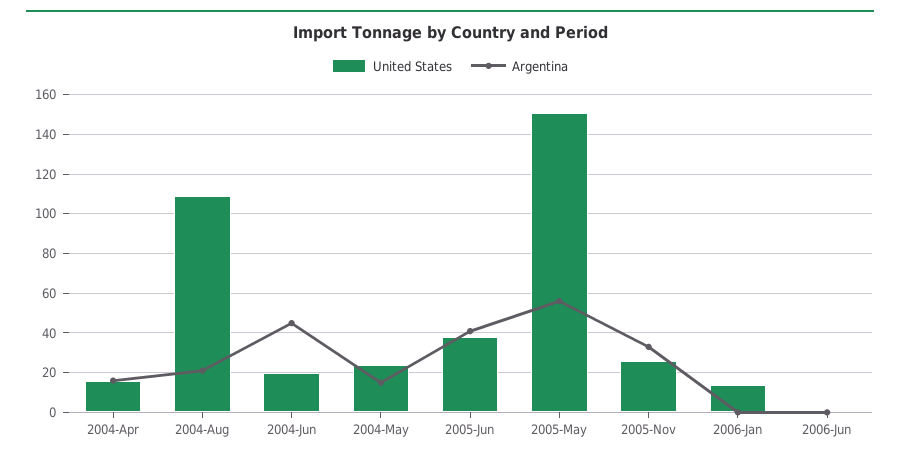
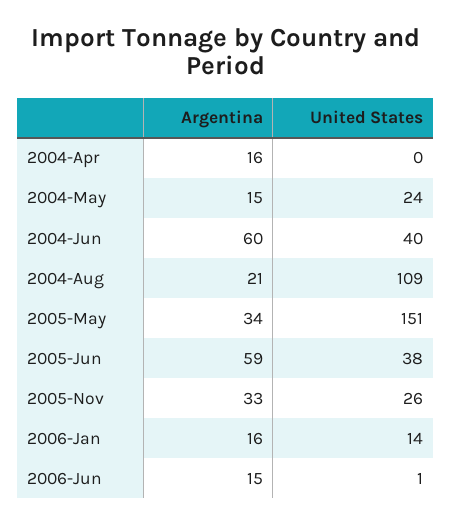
  {
    "United States": {
-     "2004-Apr": 15,
+     "2004-Apr": 0,
      "2004-Aug": 109,
-     "2004-Jun": 20,
+     "2004-Jun": 40,
      "2004-May": 24,
      "2005-Jun": 38,
      "2005-May": 151,
      "2005-Nov": 26,
      "2006-Jan": 14,
      "2006-Jun": 1
    },
    "Argentina": {
      "2004-Apr": 16,
      "2004-Aug": 21,
-     "2004-Jun": 45,
+     "2004-Jun": 60,
      "2004-May": 15,
-     "2005-Jun": 40,
+     "2005-Jun": 59,
-     "2005-May": 55,
+     "2005-May": 34,
      "2005-Nov": 33,
-     "2006-Jan": 0,
+     "2006-Jan": 16,
-     "2006-Jun": 0
+     "2006-Jun": 15
    }
  }

